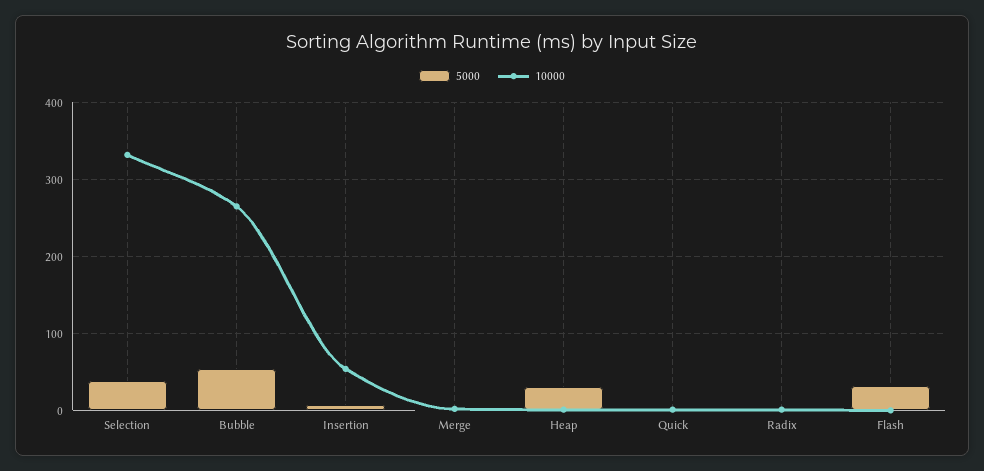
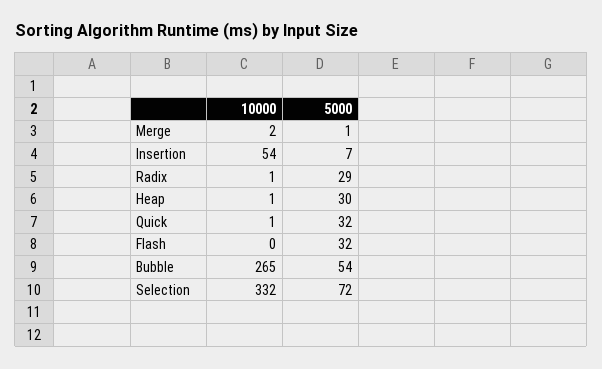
  {
    "5000": {
-     "Selection": 40,
+     "Selection": 72,
      "Bubble": 54,
      "Insertion": 7,
      "Merge": 1,
      "Heap": 30,
-     "Quick": 0,
+     "Quick": 32,
-     "Radix": 0,
+     "Radix": 29,
      "Flash": 32
    },
    "10000": {
      "Selection": 332,
      "Bubble": 265,
      "Insertion": 54,
      "Merge": 2,
      "Heap": 1,
      "Quick": 1,
      "Radix": 1,
      "Flash": 0
    }
  }

